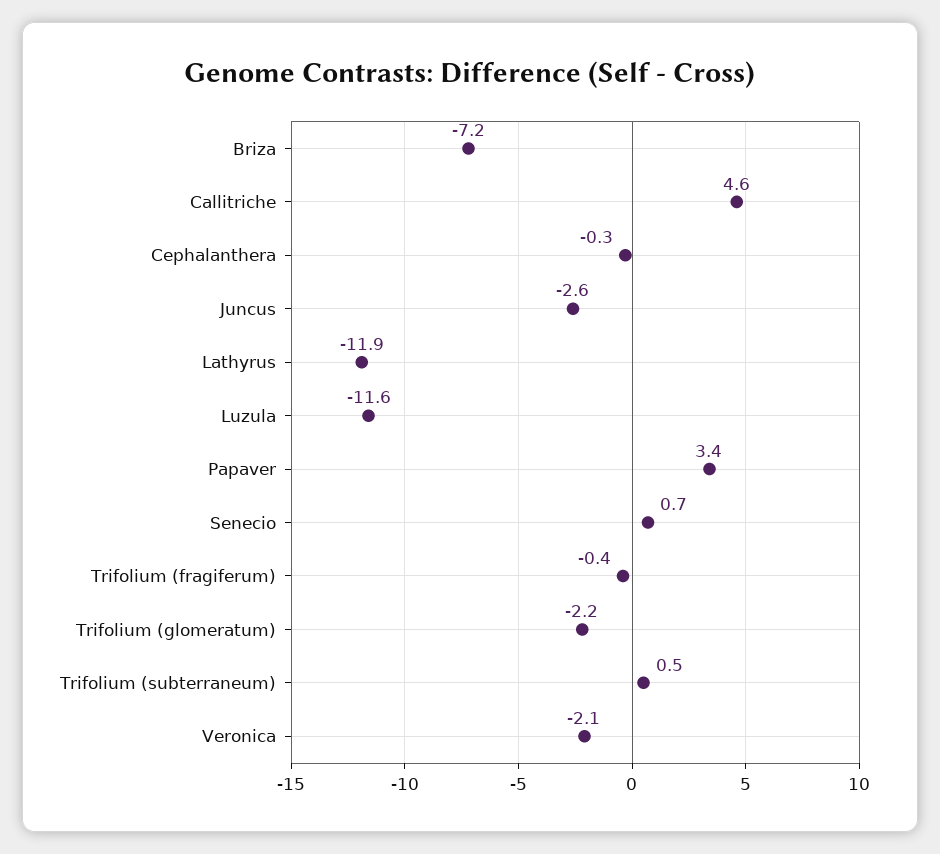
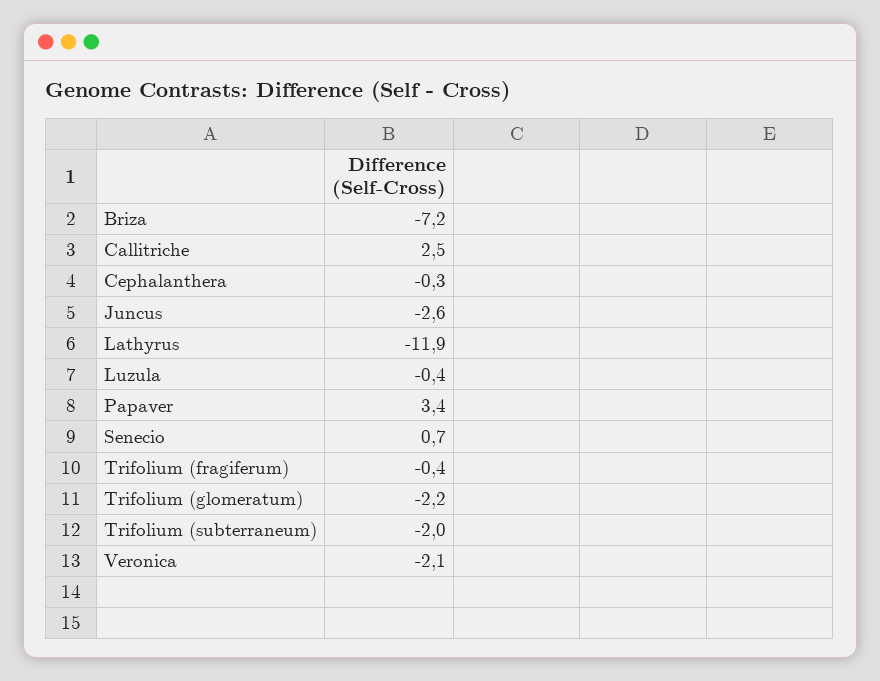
  {
    "Briza": -7.2,
-   "Callitriche": 4.6,
+   "Callitriche": 2.5,
    "Cephalanthera": -0.3,
    "Juncus": -2.6,
    "Lathyrus": -11.9,
-   "Luzula": -11.6,
+   "Luzula": -0.4,
    "Papaver": 3.4,
    "Senecio": 0.7,
    "Trifolium (fragiferum)": -0.4,
    "Trifolium (glomeratum)": -2.2,
-   "Trifolium (subterraneum)": 0.5,
+   "Trifolium (subterraneum)": -2,
    "Veronica": -2.1
  }

